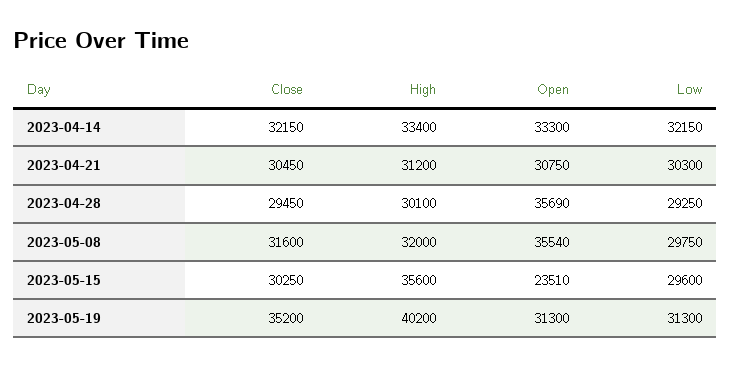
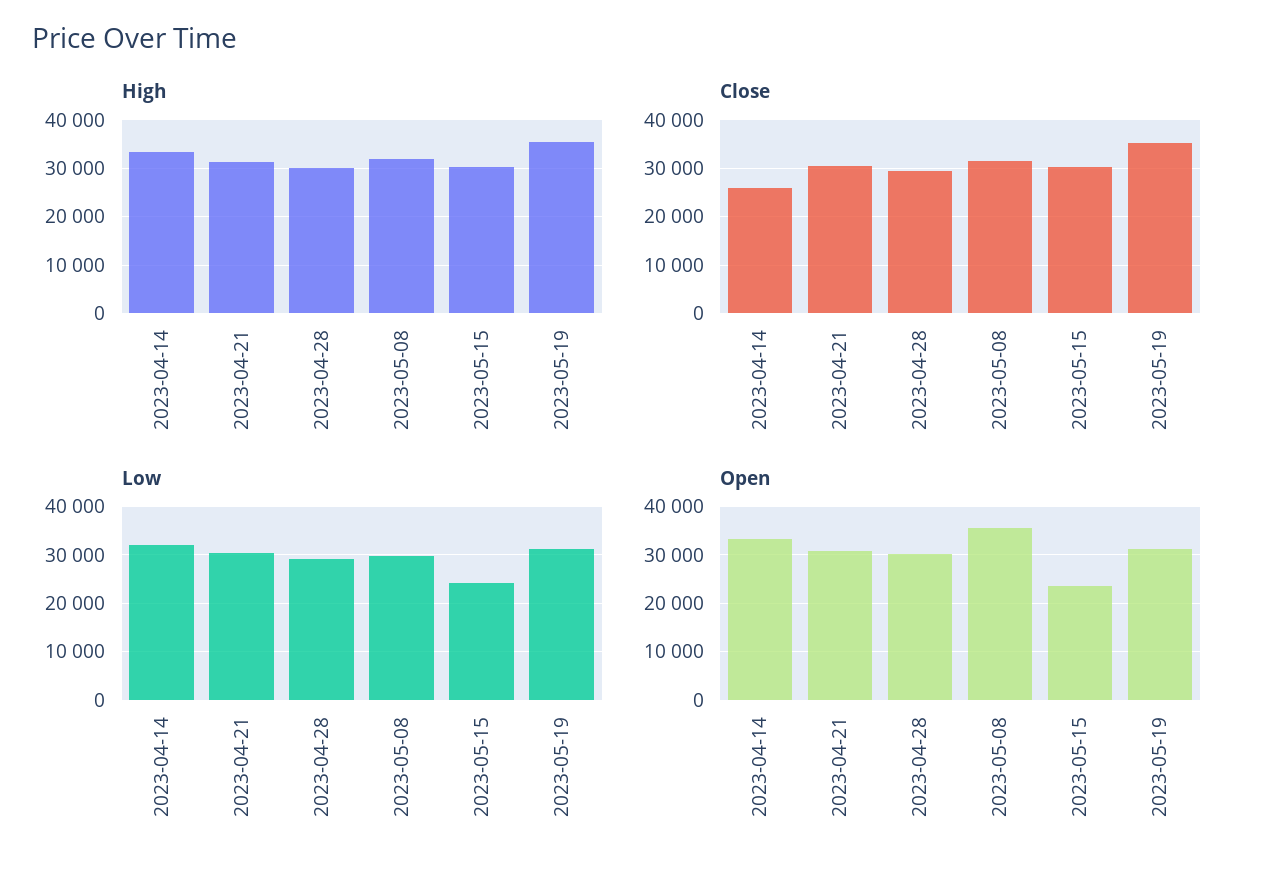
  {
    "Close": {
-     "2023-04-14": 32150,
+     "2023-04-14": 26000,
      "2023-04-21": 30450,
      "2023-04-28": 29450,
      "2023-05-08": 31600,
      "2023-05-15": 30250,
      "2023-05-19": 35200
    },
    "High": {
      "2023-04-14": 33400,
      "2023-04-21": 31200,
      "2023-04-28": 30100,
      "2023-05-08": 32000,
-     "2023-05-15": 35600,
+     "2023-05-15": 30000,
-     "2023-05-19": 40200
+     "2023-05-19": 36000
    },
    "Open": {
      "2023-04-14": 33300,
      "2023-04-21": 30750,
-     "2023-04-28": 35690,
+     "2023-04-28": 30000,
      "2023-05-08": 35540,
      "2023-05-15": 23510,
      "2023-05-19": 31300
    },
    "Low": {
      "2023-04-14": 32150,
      "2023-04-21": 30300,
      "2023-04-28": 29250,
      "2023-05-08": 29750,
-     "2023-05-15": 29600,
+     "2023-05-15": 24000,
      "2023-05-19": 31300
    }
  }

